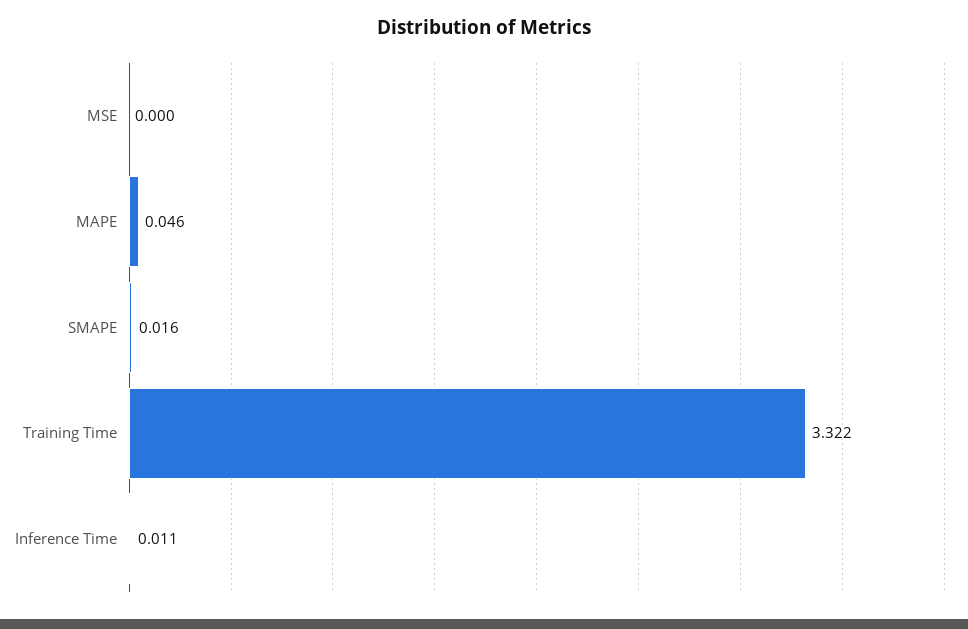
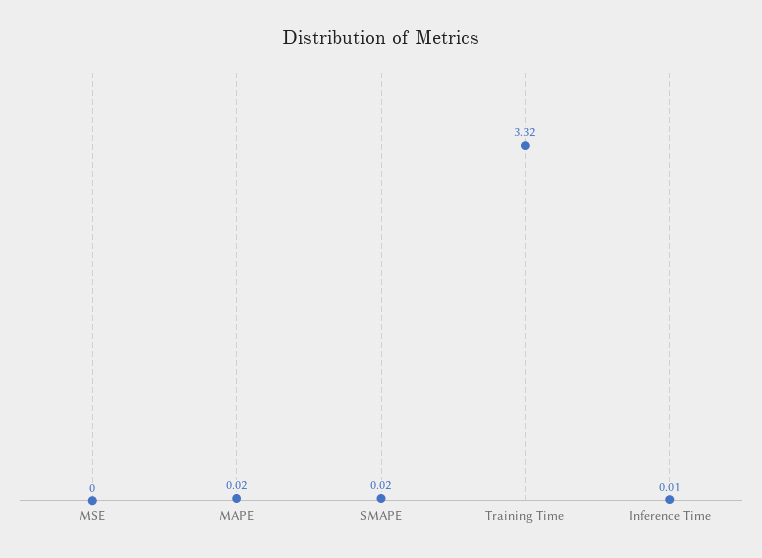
  {
    "MSE": 0,
-   "MAPE": 0.046,
+   "MAPE": 0.02,
    "SMAPE": 0.016,
    "Training Time": 3.322,
    "Inference Time": 0.011
  }

